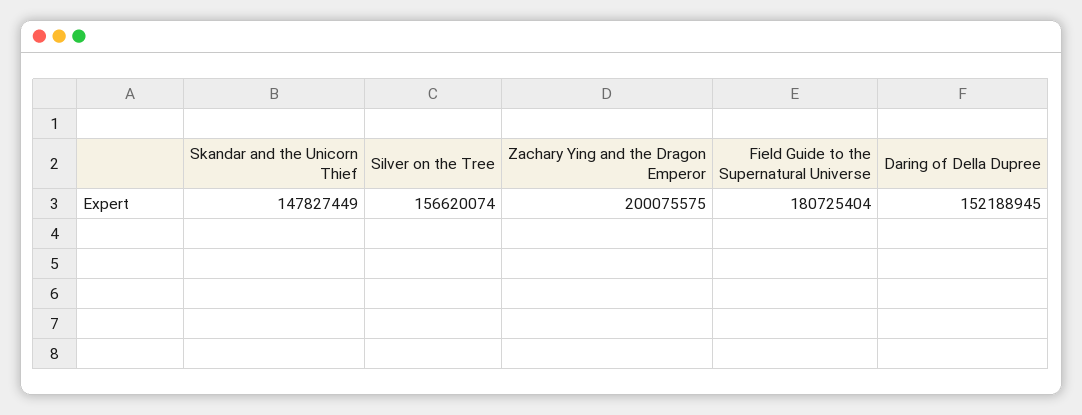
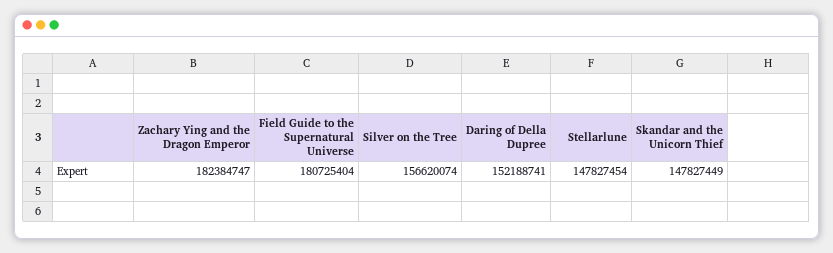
  {
    "Skandar and the Unicorn Thief": 147827449,
    "Silver on the Tree": 156620074,
-   "Zachary Ying and the Dragon Emperor": 200075575,
+   "Zachary Ying and the Dragon Emperor": 182384747,
    "Field Guide to the Supernatural Universe": 180725404,
-   "Daring of Della Dupree": 152188945
+   "Daring of Della Dupree": 152188741,
+   "Stellarlune": 147827454
  }

